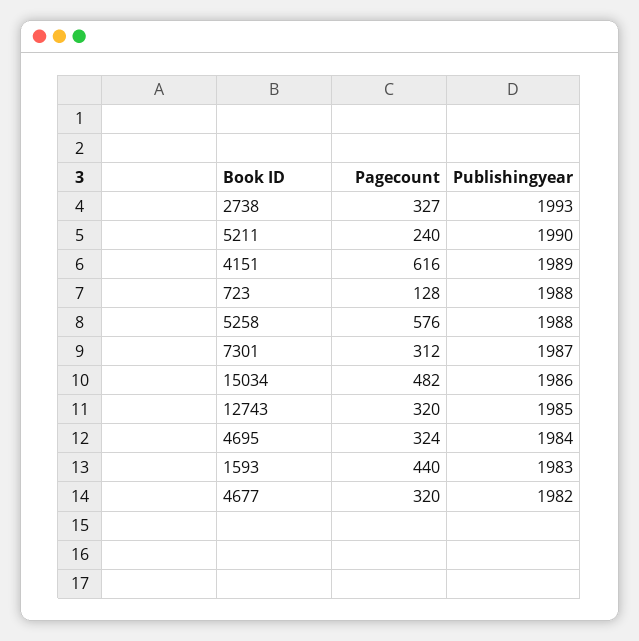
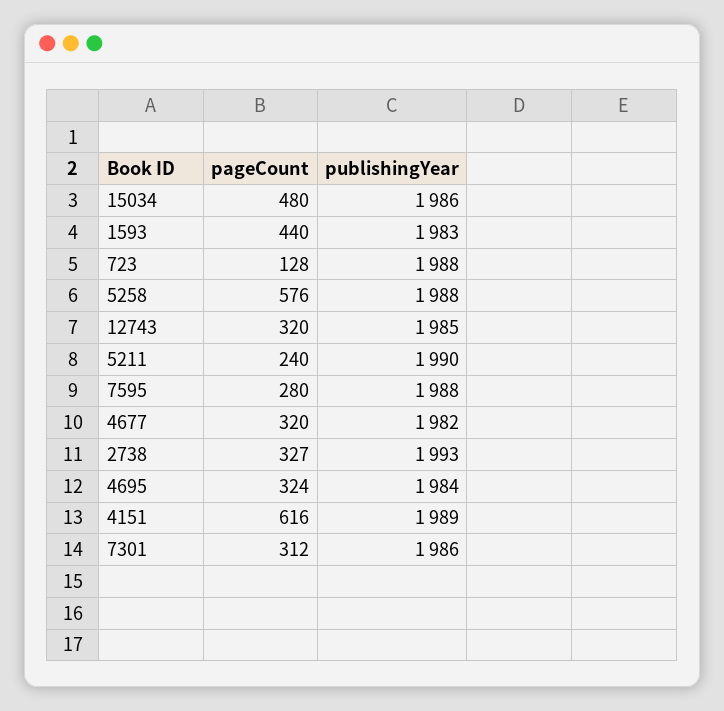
  {
    "Pagecount": {
      "2738": 327,
      "5211": 240,
      "4151": 616,
      "723": 128,
      "5258": 576,
      "7301": 312,
-     "15034": 482,
+     "15034": 480,
      "12743": 320,
      "4695": 324,
      "1593": 440,
-     "4677": 320
+     "4677": 320,
+     "7595": 280
    },
    "Publishingyear": {
      "2738": 1993,
      "5211": 1990,
      "4151": 1989,
      "723": 1988,
      "5258": 1988,
-     "7301": 1987,
+     "7301": 1986,
      "15034": 1986,
      "12743": 1985,
      "4695": 1984,
      "1593": 1983,
-     "4677": 1982
+     "4677": 1982,
+     "7595": 1988
    }
  }

